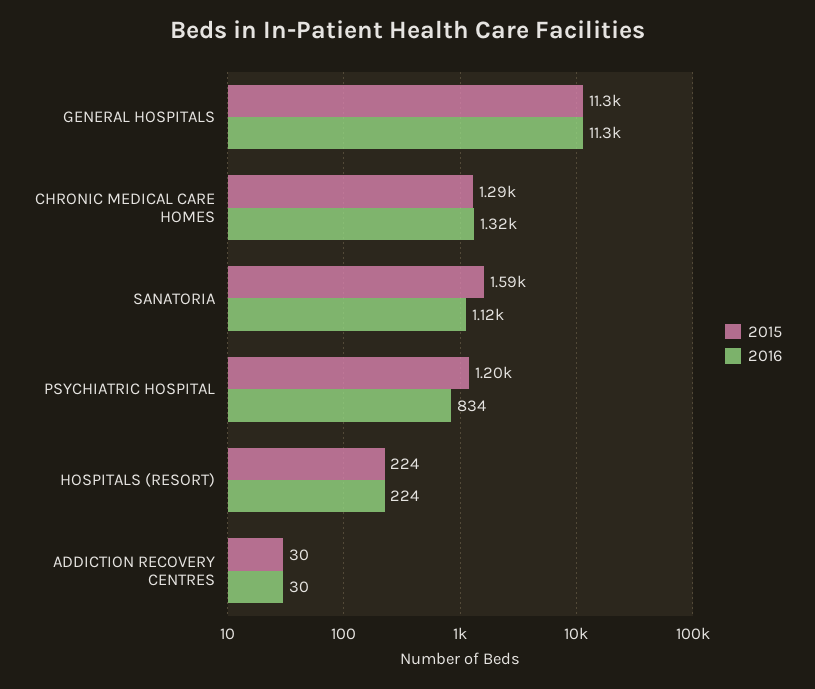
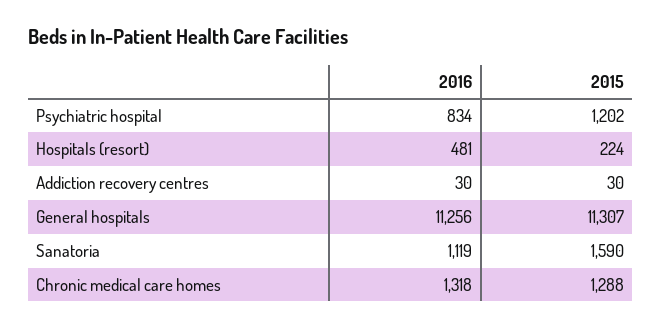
  {
    "2015": {
      "GENERAL HOSPITALS": 11307,
      "CHRONIC MEDICAL CARE HOMES": 1288,
      "SANATORIA": 1590,
      "PSYCHIATRIC HOSPITAL": 1202,
      "HOSPITALS (RESORT)": 224,
      "ADDICTION RECOVERY CENTRES": 30
    },
    "2016": {
      "GENERAL HOSPITALS": 11256,
      "CHRONIC MEDICAL CARE HOMES": 1318,
      "SANATORIA": 1119,
      "PSYCHIATRIC HOSPITAL": 834,
-     "HOSPITALS (RESORT)": 224,
+     "HOSPITALS (RESORT)": 481,
      "ADDICTION RECOVERY CENTRES": 30
    }
  }

